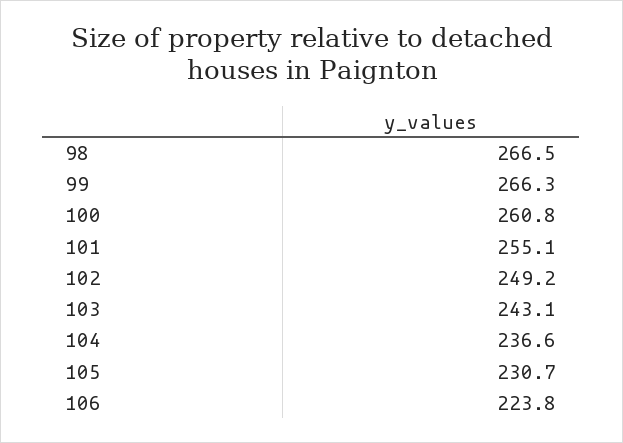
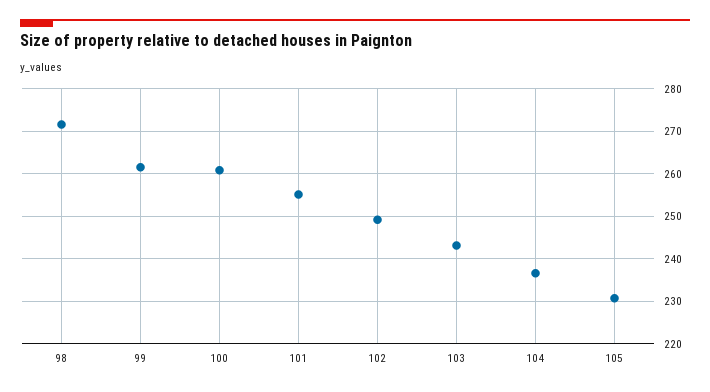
  {
-   "98": 266.5,
+   "98": 272,
-   "99": 266.3,
+   "99": 262,
    "100": 260.8,
    "101": 255.1,
    "102": 249.2,
    "103": 243.1,
    "104": 236.6,
-   "105": 230.7,
+   "105": 230.7
-   "106": 223.8
  }

